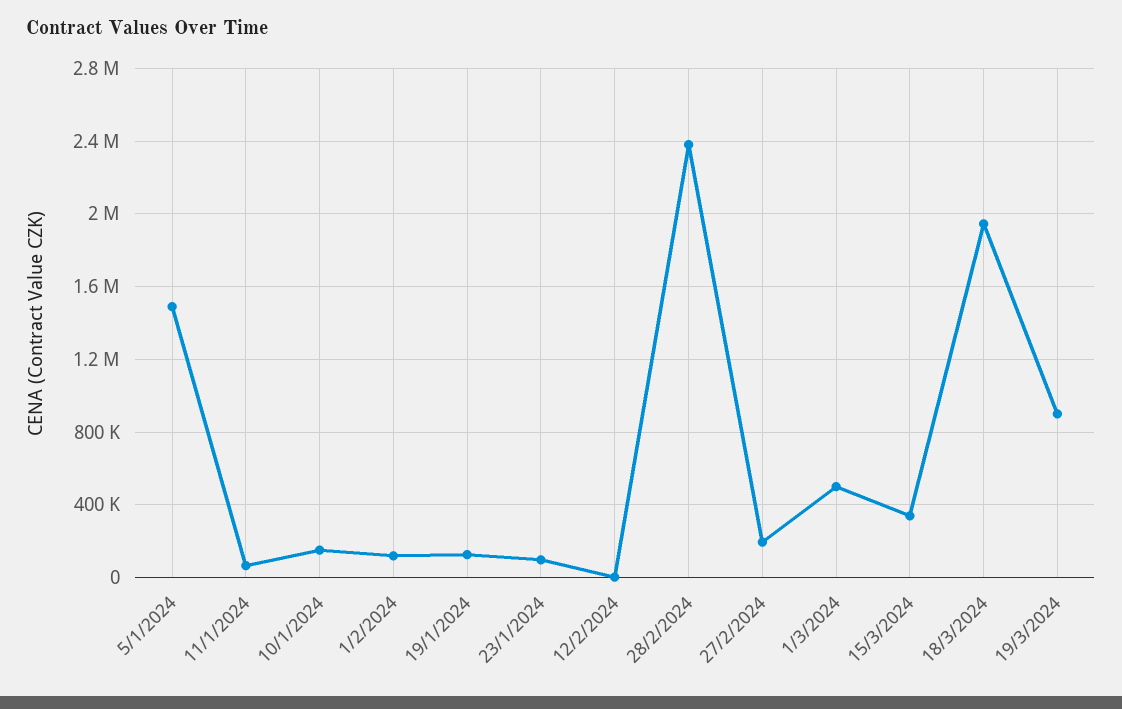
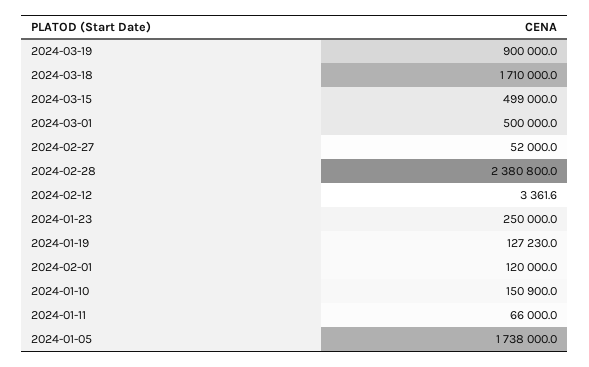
  {
-   "5/1/2024": 1500000,
+   "5/1/2024": 1738000,
    "11/1/2024": 66000,
    "10/1/2024": 150900,
    "1/2/2024": 120000,
    "19/1/2024": 127230,
-   "23/1/2024": 100000,
+   "23/1/2024": 250000,
    "12/2/2024": 3361.6,
    "28/2/2024": 2380800,
-   "27/2/2024": 200000,
+   "27/2/2024": 52000,
    "1/3/2024": 500000,
-   "15/3/2024": 350000,
+   "15/3/2024": 499000,
-   "18/3/2024": 1950000,
+   "18/3/2024": 1710000,
    "19/3/2024": 900000
  }

